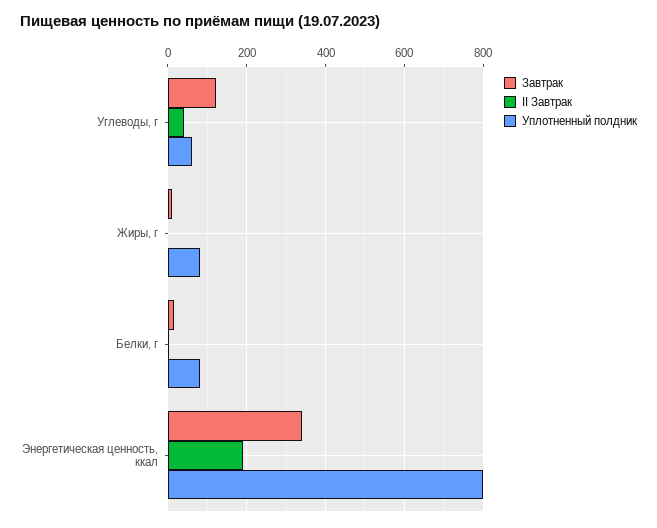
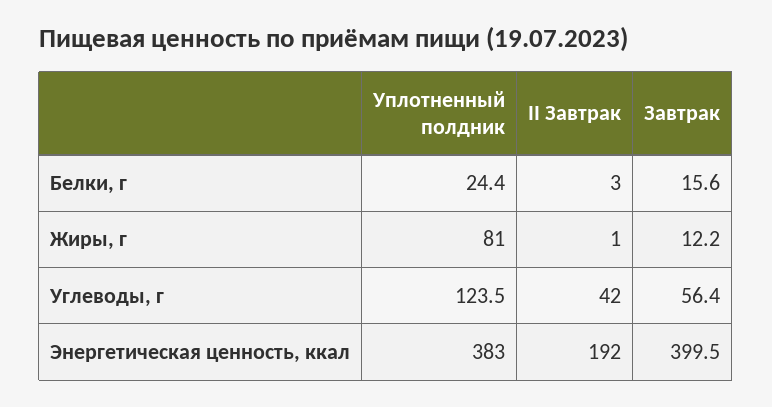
  {
    "Завтрак": {
-     "Углеводы, г": 120,
+     "Углеводы, г": 56.4,
      "Жиры, г": 12.2,
      "Белки, г": 15.6,
-     "Энергетическая ценность, ккал": 340
+     "Энергетическая ценность, ккал": 399.5
    },
    "II Завтрак": {
      "Углеводы, г": 42,
      "Жиры, г": 1,
      "Белки, г": 3,
      "Энергетическая ценность, ккал": 192
    },
    "Уплотненный полдник": {
-     "Углеводы, г": 60,
+     "Углеводы, г": 123.5,
      "Жиры, г": 81,
-     "Белки, г": 80,
+     "Белки, г": 24.4,
-     "Энергетическая ценность, ккал": 800
+     "Энергетическая ценность, ккал": 383
    }
  }

